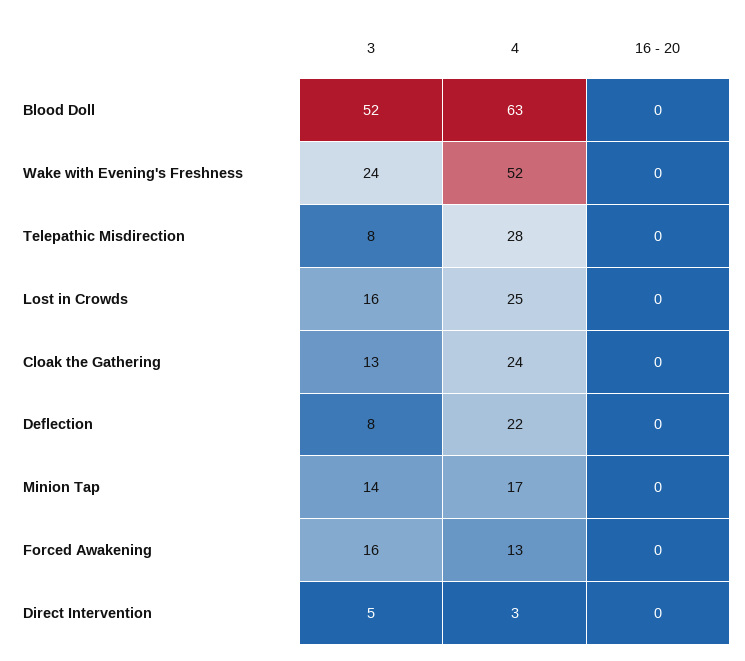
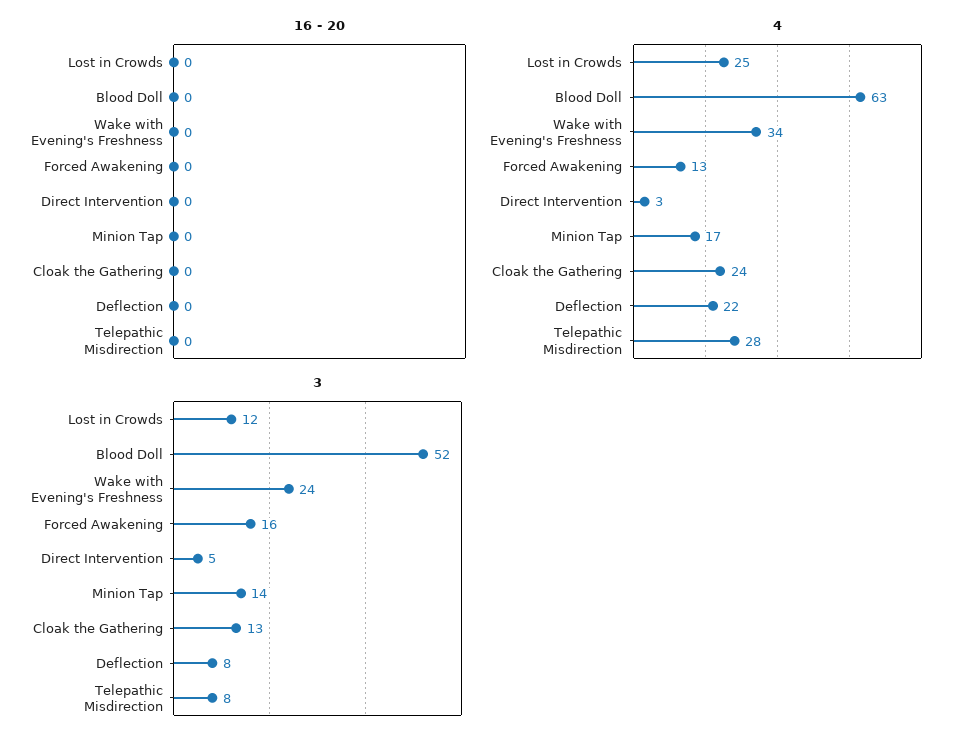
  {
    "3": {
      "Blood Doll": 52,
      "Wake with Evening's Freshness": 24,
      "Telepathic Misdirection": 8,
-     "Lost in Crowds": 16,
+     "Lost in Crowds": 12,
      "Cloak the Gathering": 13,
      "Deflection": 8,
      "Minion Tap": 14,
      "Forced Awakening": 16,
      "Direct Intervention": 5
    },
    "4": {
      "Blood Doll": 63,
-     "Wake with Evening's Freshness": 52,
+     "Wake with Evening's Freshness": 34,
      "Telepathic Misdirection": 28,
      "Lost in Crowds": 25,
      "Cloak the Gathering": 24,
      "Deflection": 22,
      "Minion Tap": 17,
      "Forced Awakening": 13,
      "Direct Intervention": 3
    },
    "16 - 20": {
      "Blood Doll": 0,
      "Wake with Evening's Freshness": 0,
      "Telepathic Misdirection": 0,
      "Lost in Crowds": 0,
      "Cloak the Gathering": 0,
      "Deflection": 0,
      "Minion Tap": 0,
      "Forced Awakening": 0,
      "Direct Intervention": 0
    }
  }

